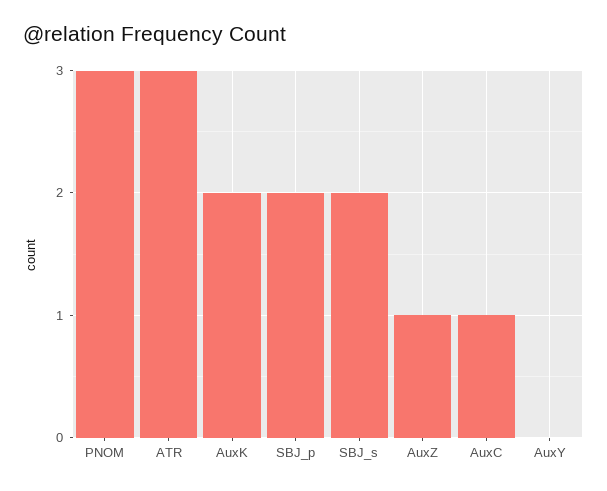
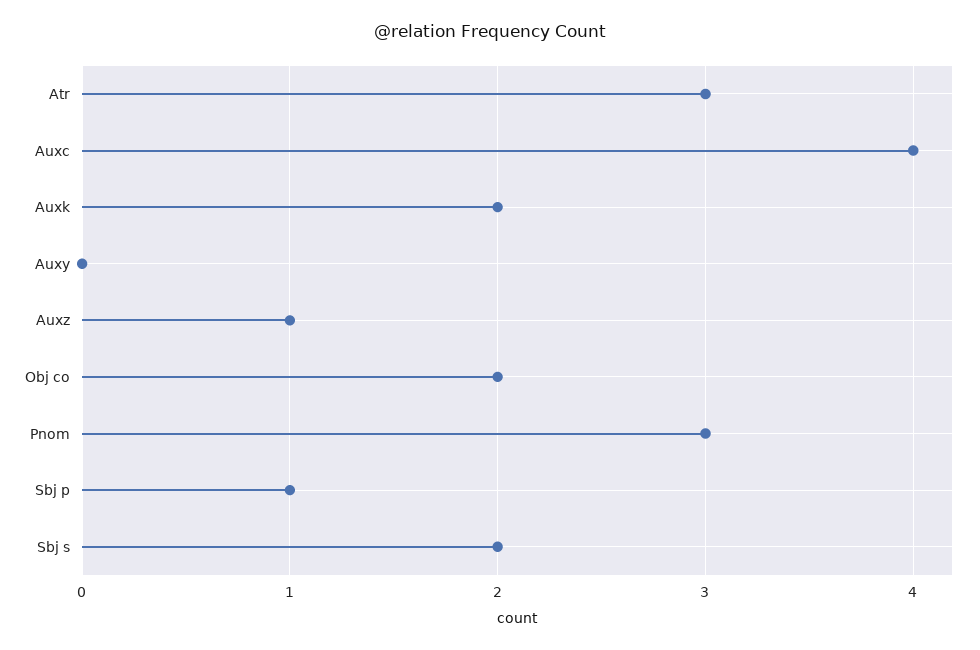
  {
    "PNOM": 3,
    "ATR": 3,
    "AuxK": 2,
-   "SBJ_p": 2,
+   "SBJ_p": 1,
    "SBJ_s": 2,
    "AuxZ": 1,
-   "AuxC": 1,
+   "AuxC": 4,
-   "AuxY": 0
+   "AuxY": 0,
+   "Obj co": 2
  }

